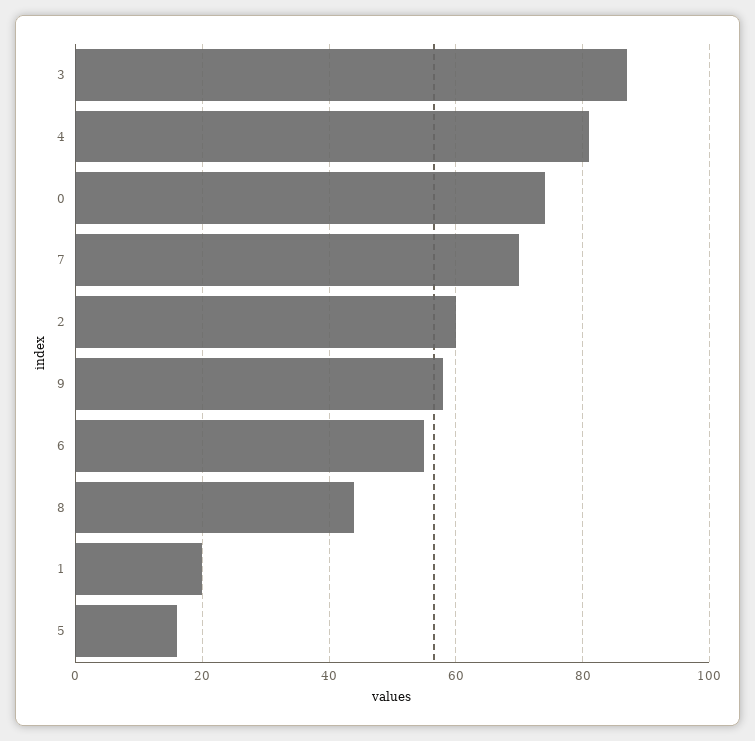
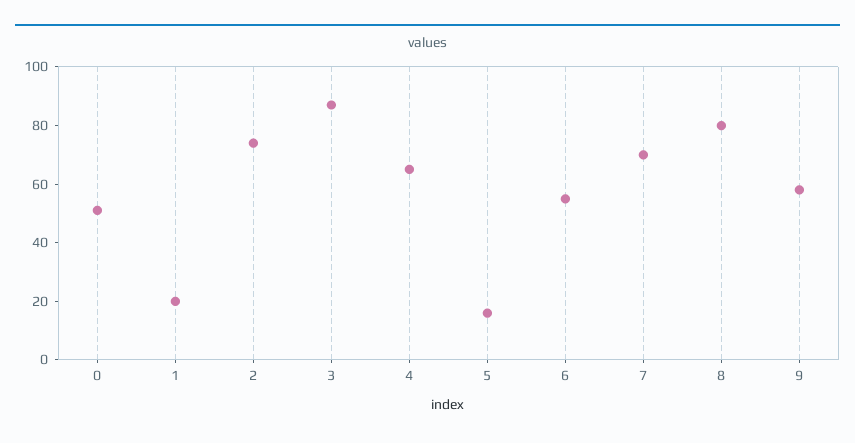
  {
    "3": 85,
-   "4": 80,
+   "4": 65,
-   "0": 75,
+   "0": 50,
    "7": 70,
-   "2": 60,
+   "2": 75,
    "9": 60,
    "6": 55,
-   "8": 45,
+   "8": 80,
    "1": 20,
    "5": 15
  }

